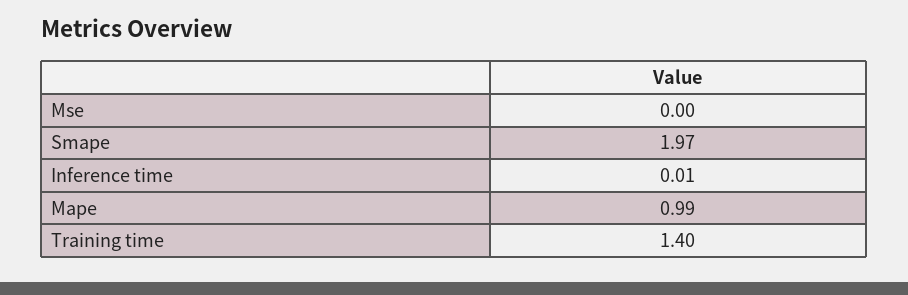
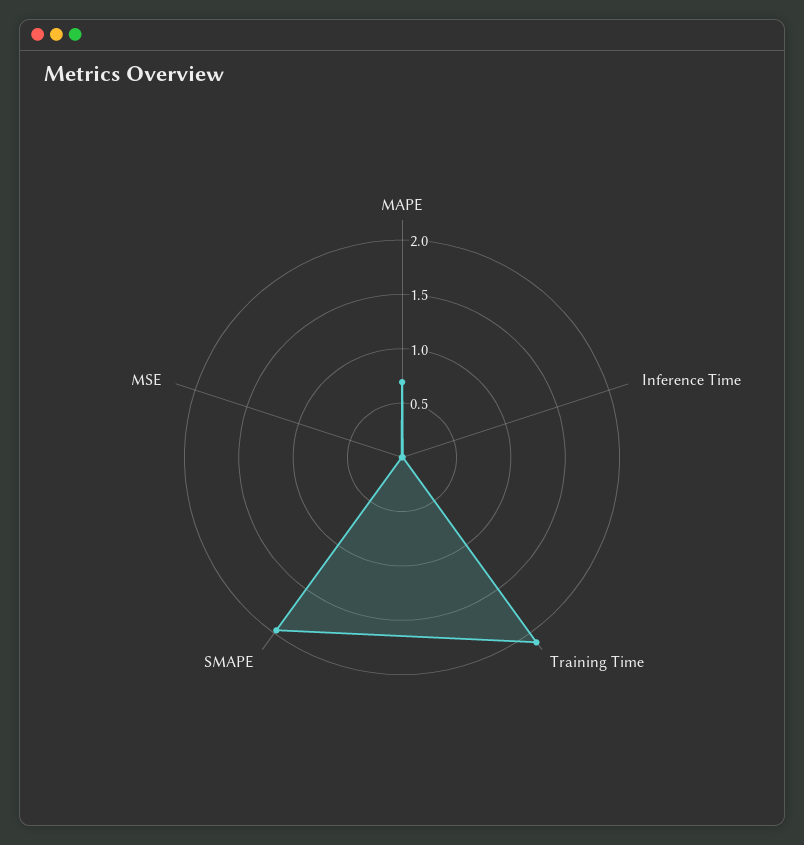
  {
    "Mse": 0,
    "Smape": 1.97,
    "Inference time": 0.01,
-   "Mape": 0.99,
+   "Mape": 0.7,
-   "Training time": 1.4
+   "Training time": 2.1
  }

